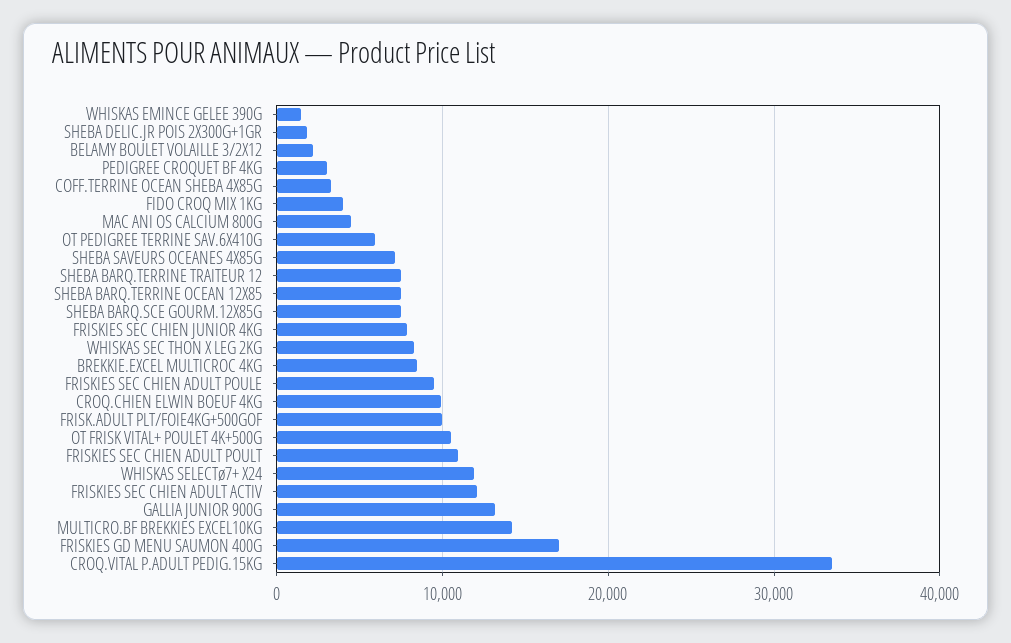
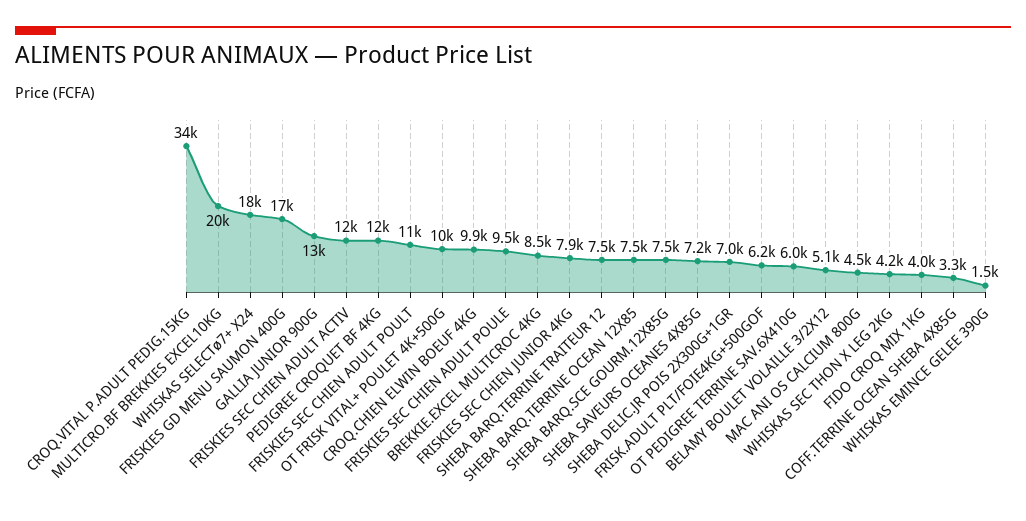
  {
    "WHISKAS EMINCE GELEE 390G": 1500,
-   "SHEBA DELIC.JR POIS 2X300G+1GR": 2000,
+   "SHEBA DELIC.JR POIS 2X300G+1GR": 7000,
-   "BELAMY BOULET VOLAILLE 3/2X12": 2000,
+   "BELAMY BOULET VOLAILLE 3/2X12": 5100,
-   "PEDIGREE CROQUET BF 4KG": 3000,
+   "PEDIGREE CROQUET BF 4KG": 12000,
    "COFF.TERRINE OCEAN SHEBA 4X85G": 3300,
    "FIDO CROQ MIX 1KG": 4000,
    "MAC ANI OS CALCIUM 800G": 4500,
    "OT PEDIGREE TERRINE SAV.6X410G": 6000,
    "SHEBA SAVEURS OCEANES 4X85G": 7200,
    "SHEBA BARQ.TERRINE TRAITEUR 12": 7500,
    "SHEBA BARQ.TERRINE OCEAN 12X85": 7500,
    "SHEBA BARQ.SCE GOURM.12X85G": 7500,
    "FRISKIES SEC CHIEN JUNIOR 4KG": 7900,
-   "WHISKAS SEC THON X LEG 2KG": 8000,
+   "WHISKAS SEC THON X LEG 2KG": 4200,
    "BREKKIE.EXCEL MULTICROC 4KG": 8500,
    "FRISKIES SEC CHIEN ADULT POULE": 9500,
    "CROQ.CHIEN ELWIN BOEUF 4KG": 9900,
-   "FRISK.ADULT PLT/FOIE4KG+500GOF": 10000,
+   "FRISK.ADULT PLT/FOIE4KG+500GOF": 6200,
    "OT FRISK VITAL+ POULET 4K+500G": 10000,
    "FRISKIES SEC CHIEN ADULT POULT": 11000,
-   "WHISKAS SELECTø7+ X24": 12000,
+   "WHISKAS SELECTø7+ X24": 18000,
    "FRISKIES SEC CHIEN ADULT ACTIV": 12000,
    "GALLIA JUNIOR 900G": 13000,
-   "MULTICRO.BF BREKKIES EXCEL10KG": 14000,
+   "MULTICRO.BF BREKKIES EXCEL10KG": 20000,
    "FRISKIES GD MENU SAUMON 400G": 17000,
    "CROQ.VITAL P.ADULT PEDIG.15KG": 34000
  }

